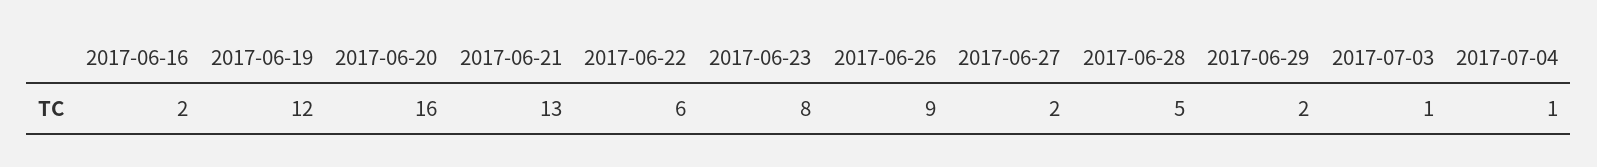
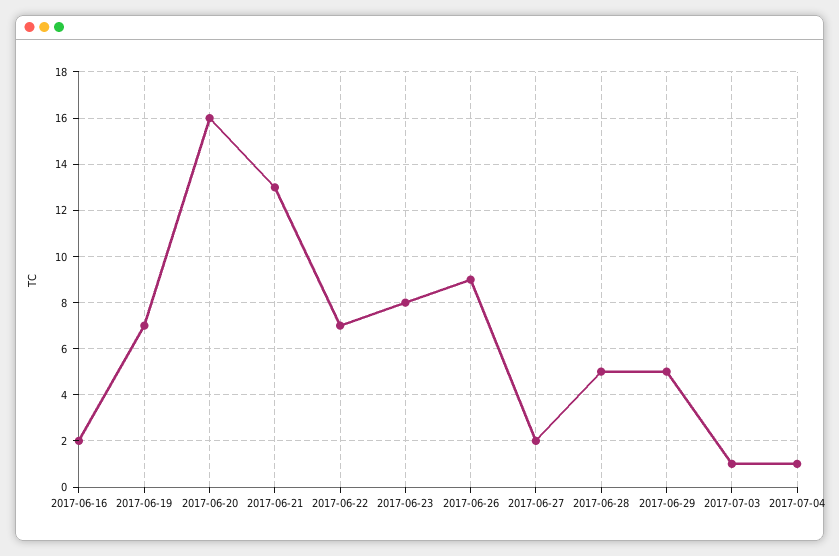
  {
    "2017-06-16": 2,
-   "2017-06-19": 12,
+   "2017-06-19": 7,
    "2017-06-20": 16,
    "2017-06-21": 13,
-   "2017-06-22": 6,
+   "2017-06-22": 7,
    "2017-06-23": 8,
    "2017-06-26": 9,
    "2017-06-27": 2,
    "2017-06-28": 5,
-   "2017-06-29": 2,
+   "2017-06-29": 5,
    "2017-07-03": 1,
    "2017-07-04": 1
  }

